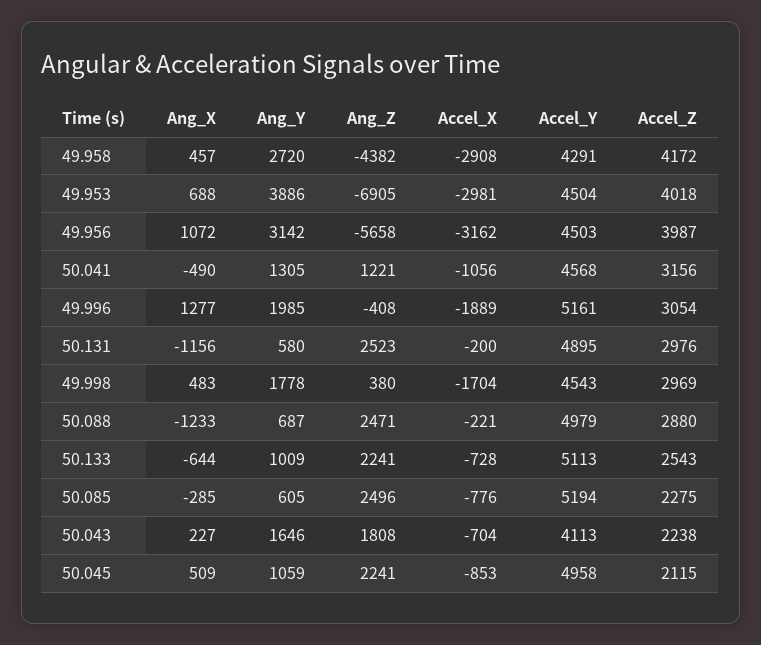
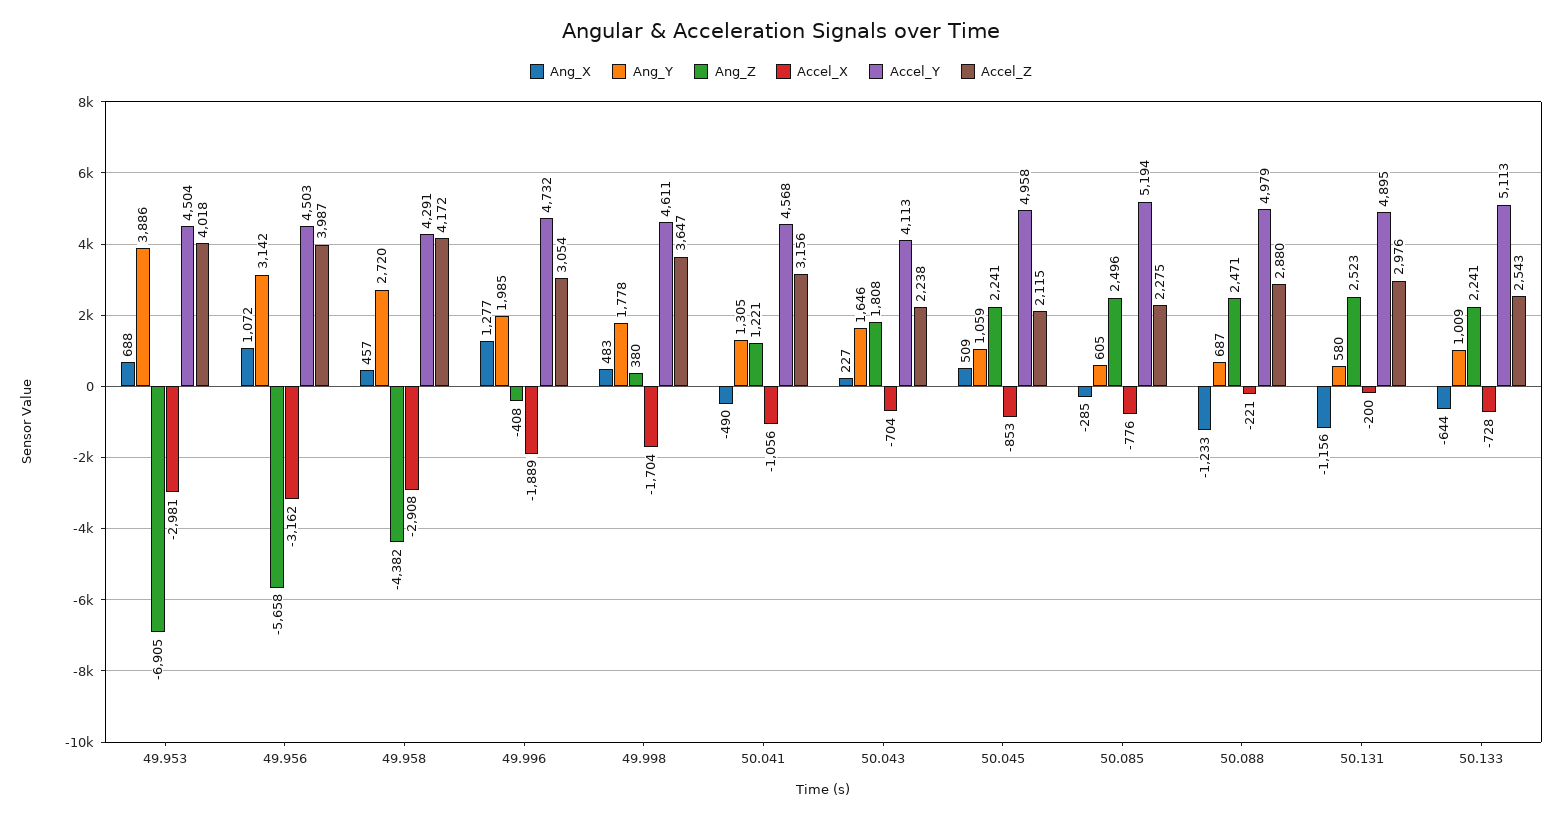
  {
    "Ang_X": {
      "49.958": 457,
      "49.953": 688,
      "49.956": 1072,
      "50.041": -490,
      "49.996": 1277,
      "50.131": -1156,
      "49.998": 483,
      "50.088": -1233,
      "50.133": -644,
      "50.085": -285,
      "50.043": 227,
      "50.045": 509
    },
    "Ang_Y": {
      "49.958": 2720,
      "49.953": 3886,
      "49.956": 3142,
      "50.041": 1305,
      "49.996": 1985,
      "50.131": 580,
      "49.998": 1778,
      "50.088": 687,
      "50.133": 1009,
      "50.085": 605,
      "50.043": 1646,
      "50.045": 1059
    },
    "Ang_Z": {
      "49.958": -4382,
      "49.953": -6905,
      "49.956": -5658,
      "50.041": 1221,
      "49.996": -408,
      "50.131": 2523,
      "49.998": 380,
      "50.088": 2471,
      "50.133": 2241,
      "50.085": 2496,
      "50.043": 1808,
      "50.045": 2241
    },
    "Accel_X": {
      "49.958": -2908,
      "49.953": -2981,
      "49.956": -3162,
      "50.041": -1056,
      "49.996": -1889,
      "50.131": -200,
      "49.998": -1704,
      "50.088": -221,
      "50.133": -728,
      "50.085": -776,
      "50.043": -704,
      "50.045": -853
    },
    "Accel_Y": {
      "49.958": 4291,
      "49.953": 4504,
      "49.956": 4503,
      "50.041": 4568,
-     "49.996": 5161,
+     "49.996": 4732,
      "50.131": 4895,
-     "49.998": 4543,
+     "49.998": 4611,
      "50.088": 4979,
      "50.133": 5113,
      "50.085": 5194,
      "50.043": 4113,
      "50.045": 4958
    },
    "Accel_Z": {
      "49.958": 4172,
      "49.953": 4018,
      "49.956": 3987,
      "50.041": 3156,
      "49.996": 3054,
      "50.131": 2976,
-     "49.998": 2969,
+     "49.998": 3647,
      "50.088": 2880,
      "50.133": 2543,
      "50.085": 2275,
      "50.043": 2238,
      "50.045": 2115
    }
  }

